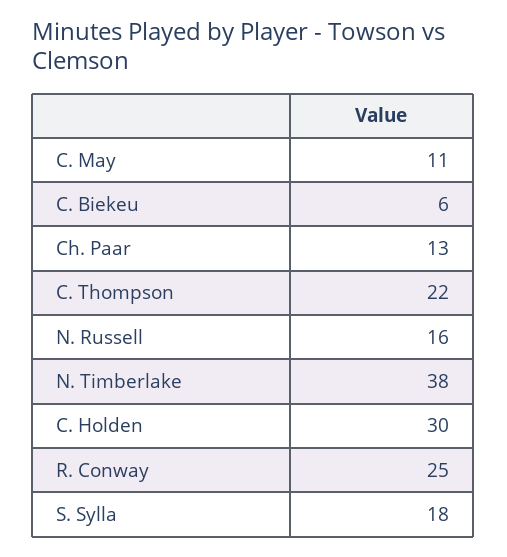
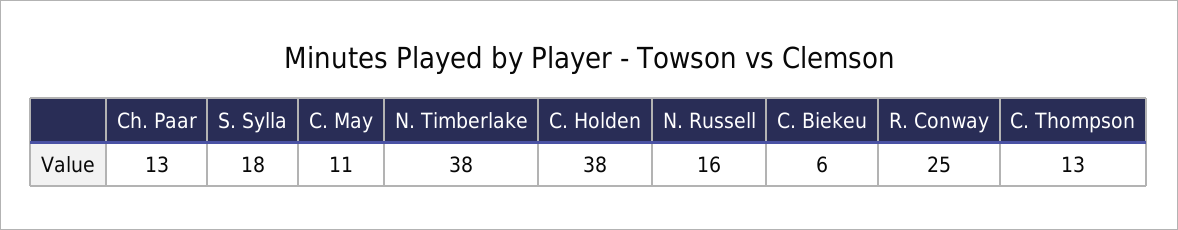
  {
    "C. May": 11,
    "C. Biekeu": 6,
    "Ch. Paar": 13,
-   "C. Thompson": 22,
+   "C. Thompson": 13,
    "N. Russell": 16,
    "N. Timberlake": 38,
-   "C. Holden": 30,
+   "C. Holden": 38,
    "R. Conway": 25,
    "S. Sylla": 18
  }

